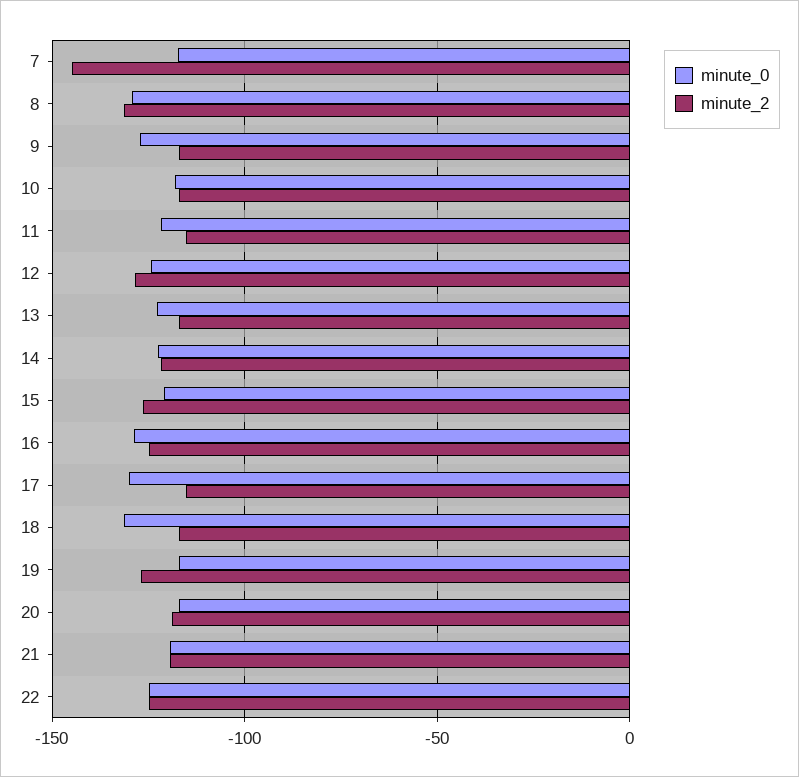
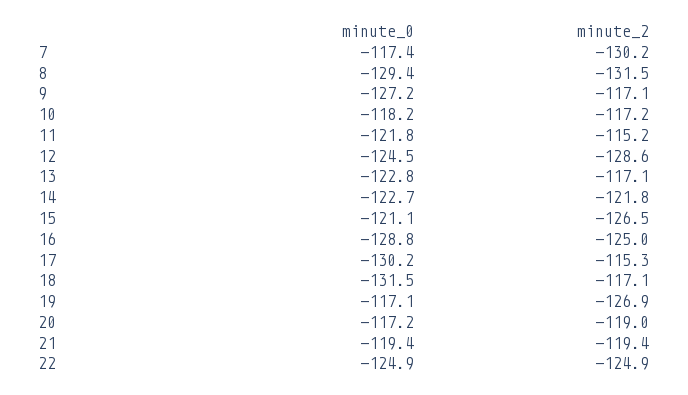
  {
    "minute_0": {
      "7": -117.4,
      "8": -129.4,
      "9": -127.2,
      "10": -118.2,
      "11": -121.8,
      "12": -124.5,
      "13": -122.8,
      "14": -122.7,
      "15": -121.1,
      "16": -128.8,
      "17": -130.2,
      "18": -131.5,
      "19": -117.1,
      "20": -117.2,
      "21": -119.4,
      "22": -124.9
    },
    "minute_2": {
-     "7": -145,
+     "7": -130.2,
      "8": -131.5,
      "9": -117.1,
      "10": -117.2,
      "11": -115.2,
      "12": -128.6,
      "13": -117.1,
      "14": -121.8,
      "15": -126.5,
      "16": -125,
      "17": -115.3,
      "18": -117.1,
      "19": -126.9,
      "20": -119,
      "21": -119.4,
      "22": -124.9
    }
  }

